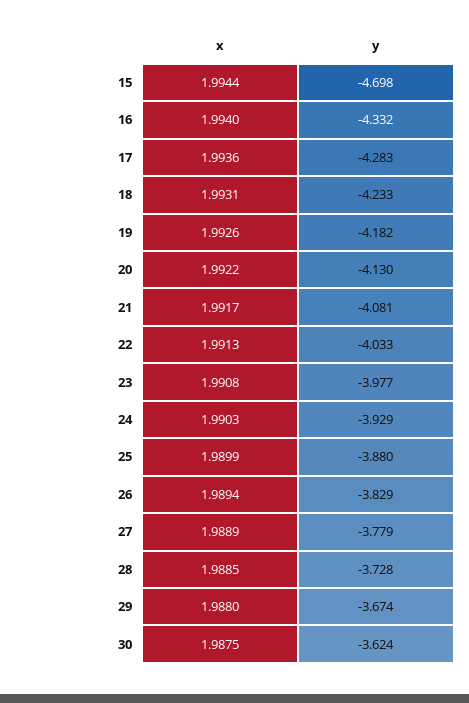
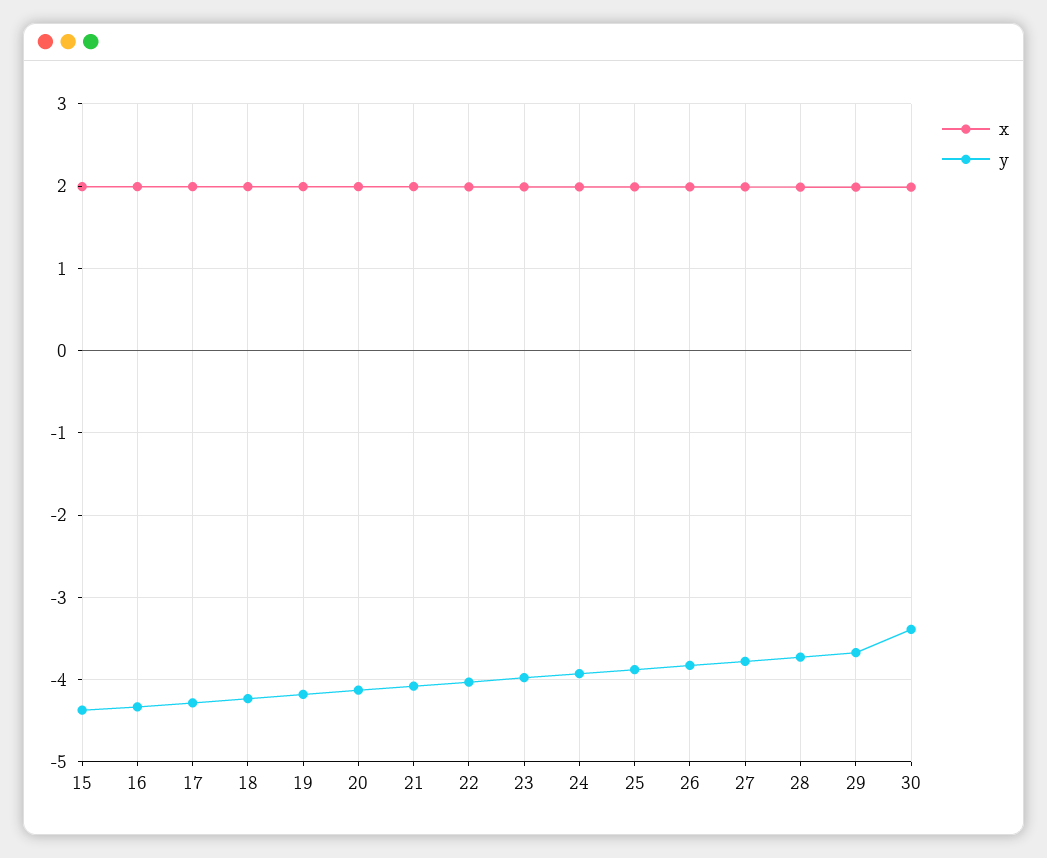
  {
    "x": {
      "15": 1.9944,
      "16": 1.994,
      "17": 1.9936,
      "18": 1.9931,
      "19": 1.9926,
      "20": 1.9922,
      "21": 1.9917,
      "22": 1.9913,
      "23": 1.9908,
      "24": 1.9903,
      "25": 1.9899,
      "26": 1.9894,
      "27": 1.9889,
      "28": 1.9885,
      "29": 1.988,
      "30": 1.9875
    },
    "y": {
-     "15": -4.698,
+     "15": -4.4,
      "16": -4.332,
      "17": -4.283,
      "18": -4.233,
      "19": -4.182,
      "20": -4.13,
      "21": -4.081,
      "22": -4.033,
      "23": -3.977,
      "24": -3.929,
      "25": -3.88,
      "26": -3.829,
      "27": -3.779,
      "28": -3.728,
      "29": -3.674,
-     "30": -3.624
+     "30": -3.4
    }
  }

